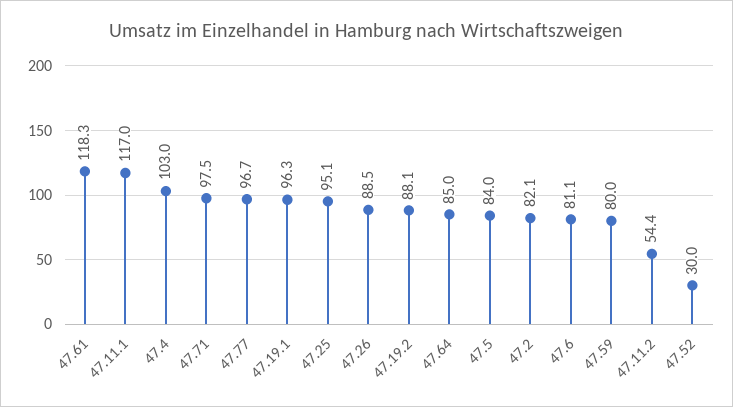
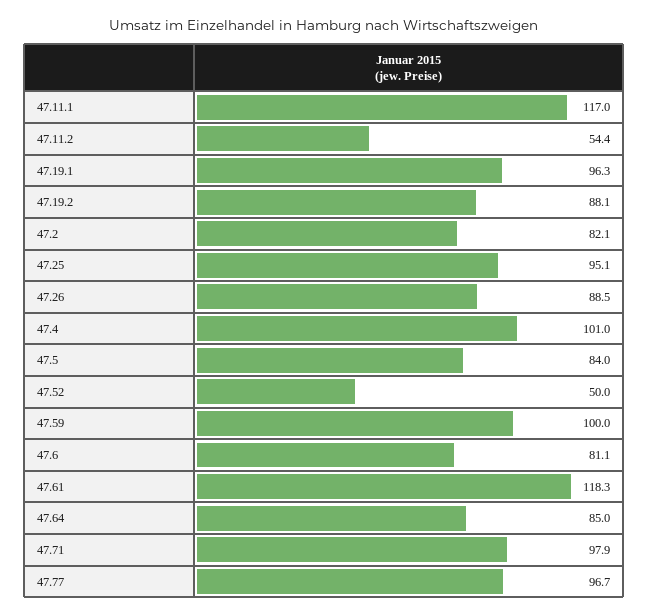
  {
    "47.61": 118.3,
    "47.11.1": 117,
-   "47.4": 103,
+   "47.4": 101,
-   "47.71": 97.5,
+   "47.71": 97.9,
    "47.77": 96.7,
    "47.19.1": 96.3,
    "47.25": 95.1,
    "47.26": 88.5,
    "47.19.2": 88.1,
    "47.64": 85,
    "47.5": 84,
    "47.2": 82.1,
    "47.6": 81.1,
-   "47.59": 80,
+   "47.59": 100,
    "47.11.2": 54.4,
-   "47.52": 30
+   "47.52": 50
  }

